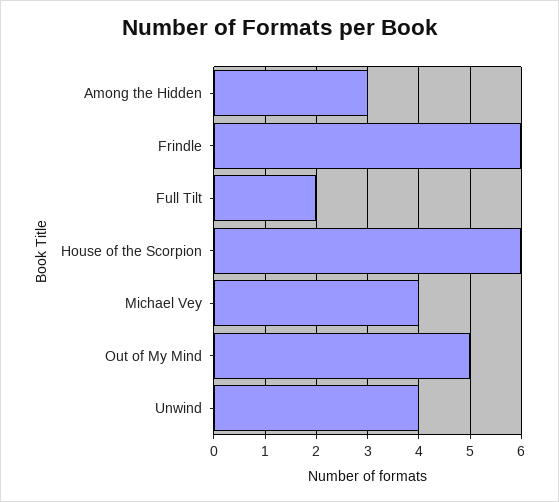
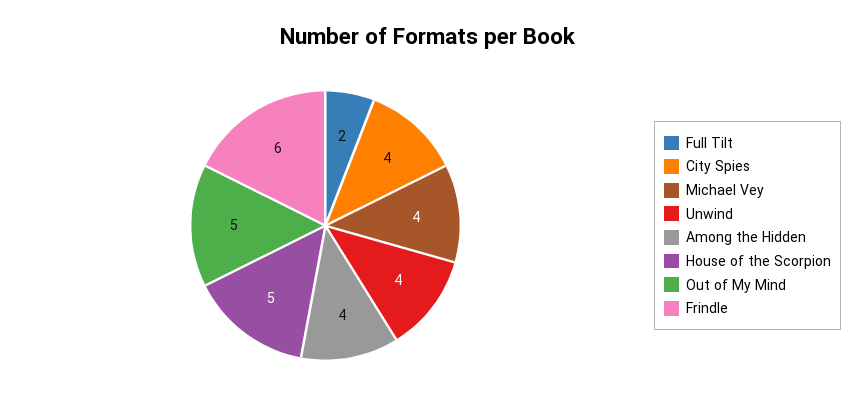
  {
-   "Among the Hidden": 3,
+   "Among the Hidden": 4,
    "Frindle": 6,
    "Full Tilt": 2,
-   "House of the Scorpion": 6,
+   "House of the Scorpion": 5,
    "Michael Vey": 4,
    "Out of My Mind": 5,
-   "Unwind": 4
+   "Unwind": 4,
+   "City Spies": 4
  }

